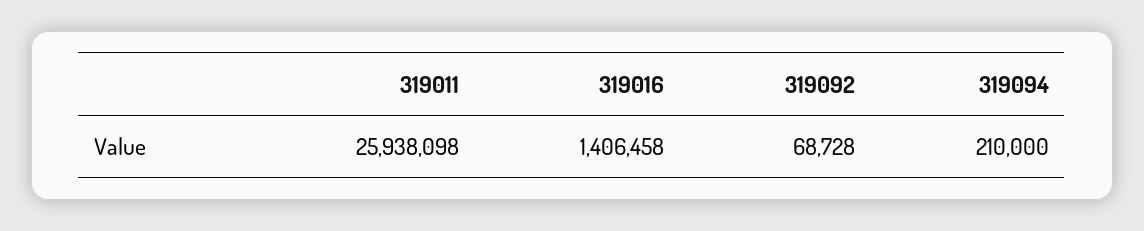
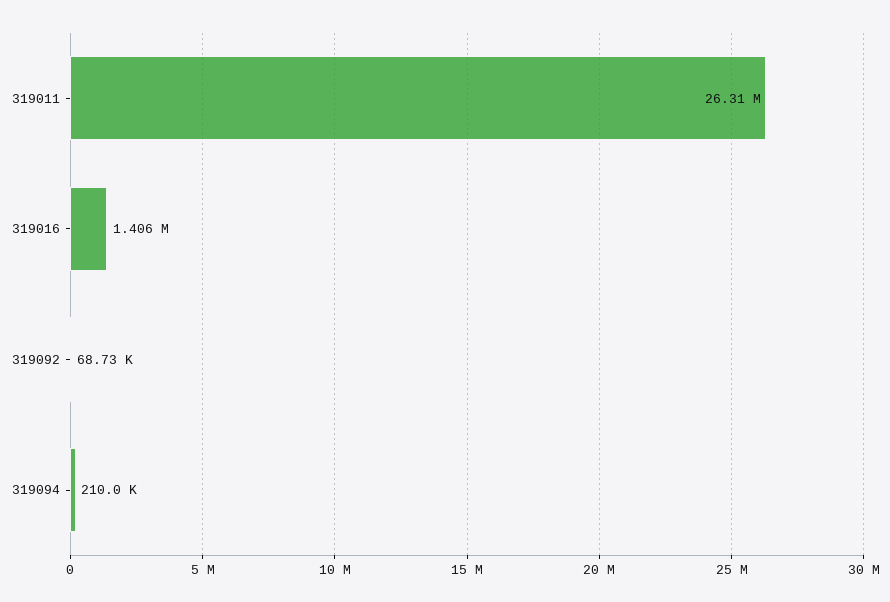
  {
-   "319011": 25938098,
+   "319011": 26310000,
    "319016": 1406458,
    "319092": 68728,
    "319094": 210000
  }

